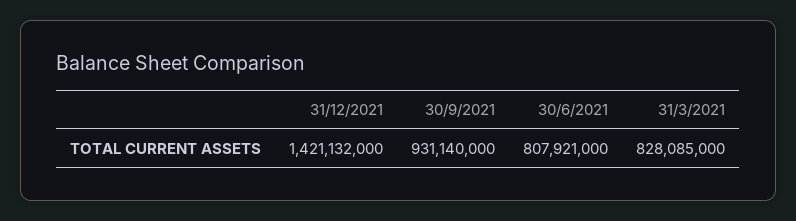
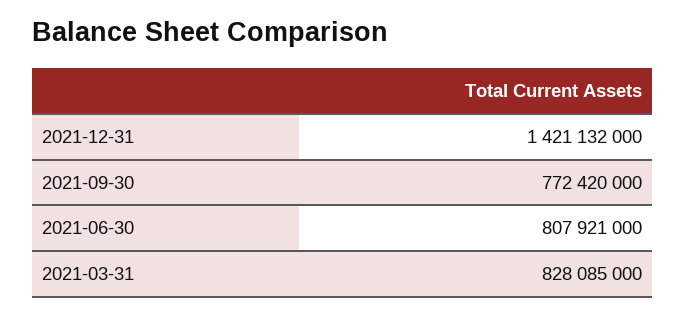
  {
    "31/12/2021": 1421132000,
-   "30/9/2021": 931140000,
+   "30/9/2021": 772420000,
    "30/6/2021": 807921000,
    "31/3/2021": 828085000
  }

